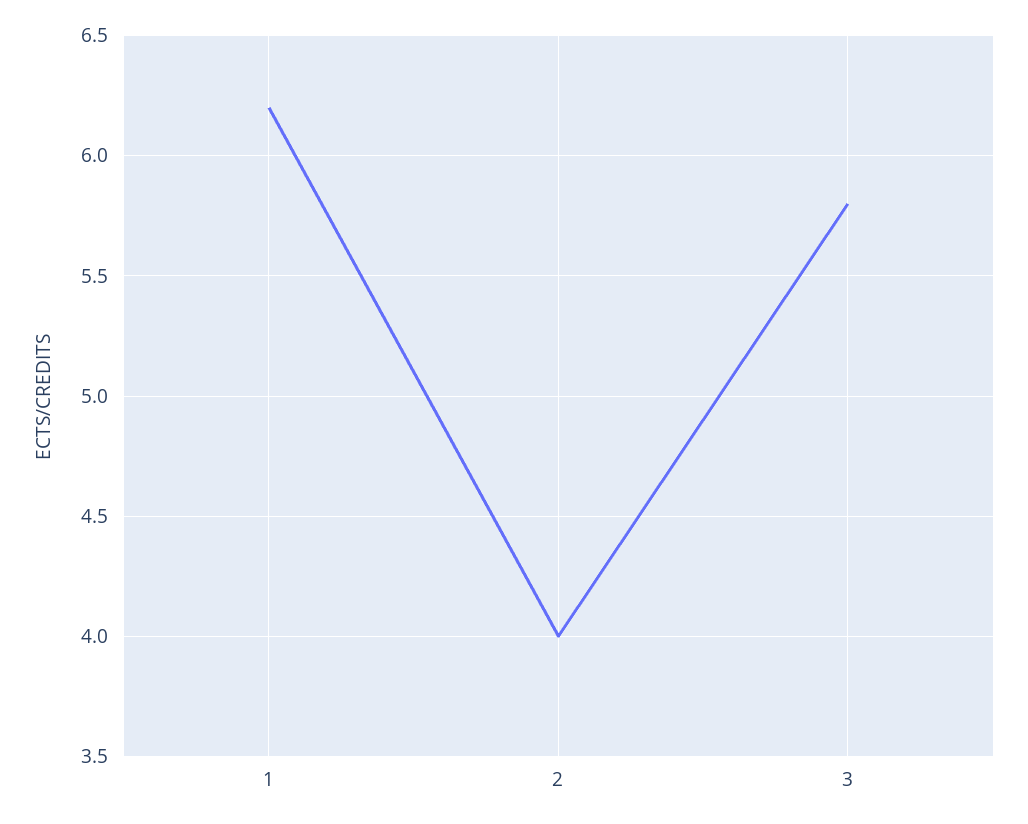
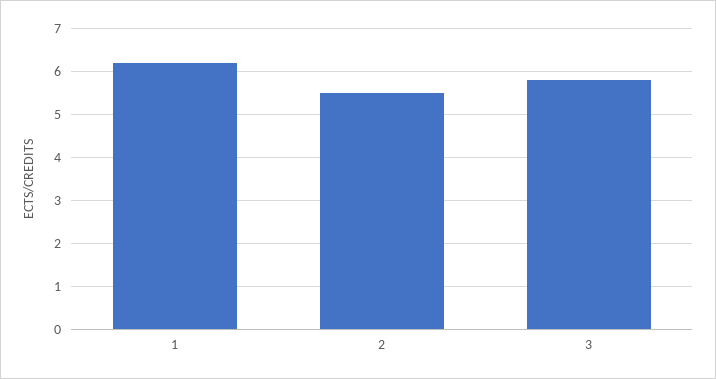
  {
    "1": 6.2,
-   "2": 4,
+   "2": 5.5,
    "3": 5.8
  }

